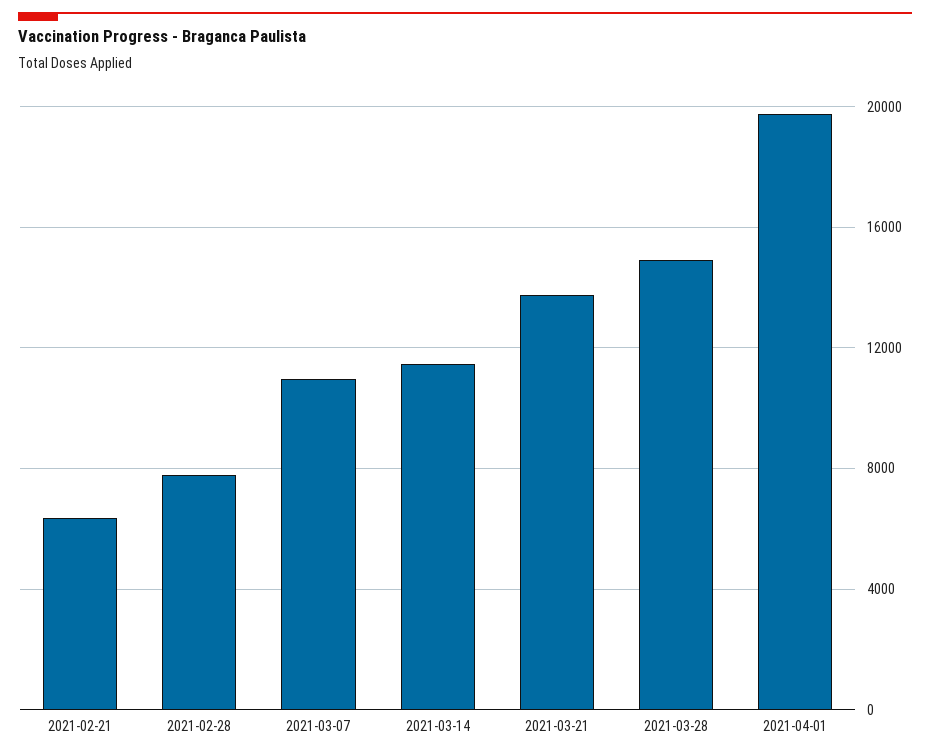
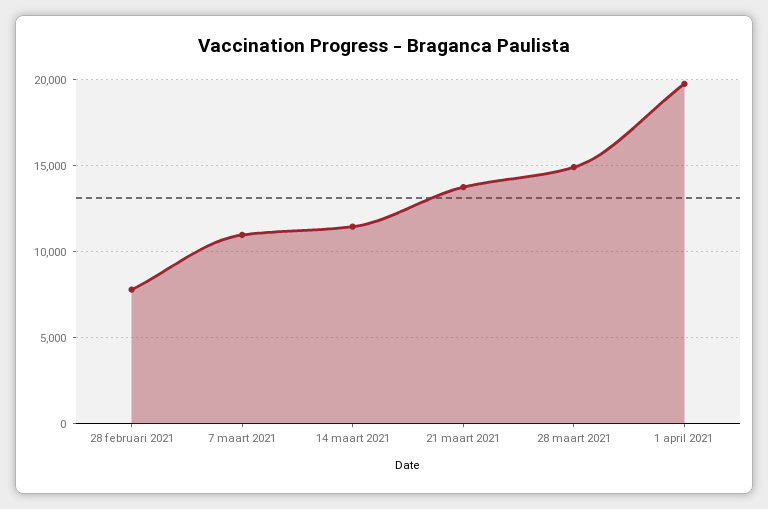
  {
-   "2021-02-21": 6500,
    "2021-02-28": 8000,
    "2021-03-07": 11000,
    "2021-03-14": 11500,
    "2021-03-21": 14000,
    "2021-03-28": 15000,
    "2021-04-01": 20000
  }

